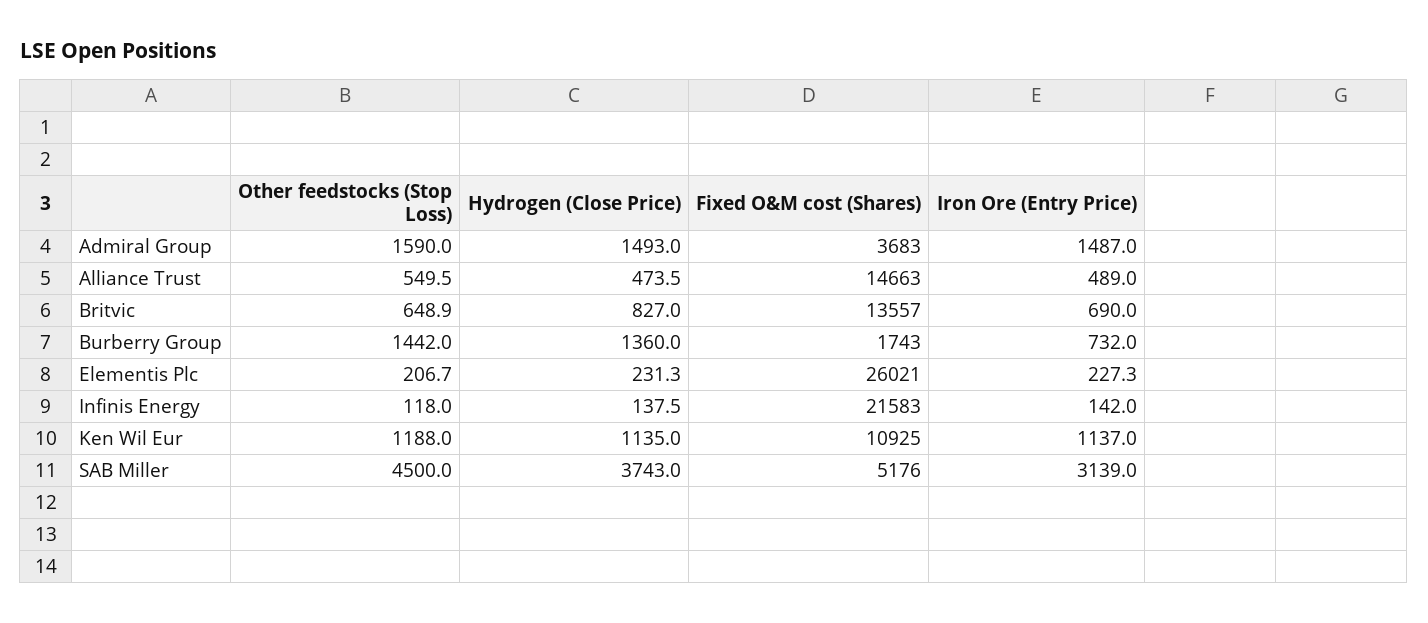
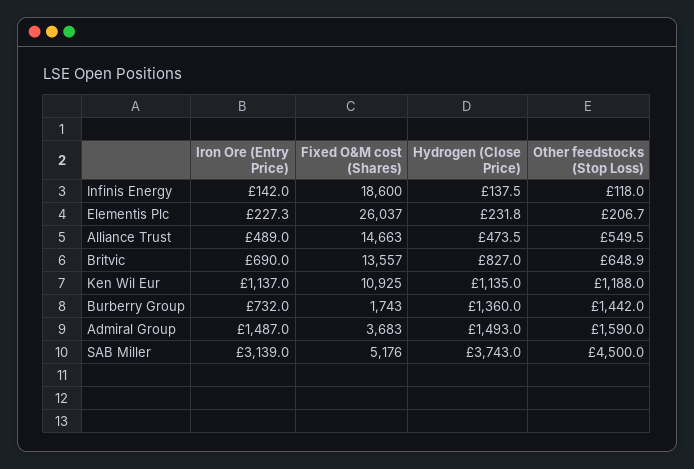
  {
    "Other feedstocks (Stop Loss)": {
      "Admiral Group": 1590,
      "Alliance Trust": 549.5,
      "Britvic": 648.9,
      "Burberry Group": 1442,
      "Elementis Plc": 206.7,
      "Infinis Energy": 118,
      "Ken Wil Eur": 1188,
      "SAB Miller": 4500
    },
    "Hydrogen (Close Price)": {
      "Admiral Group": 1493,
      "Alliance Trust": 473.5,
      "Britvic": 827,
      "Burberry Group": 1360,
-     "Elementis Plc": 231.3,
+     "Elementis Plc": 231.8,
      "Infinis Energy": 137.5,
      "Ken Wil Eur": 1135,
      "SAB Miller": 3743
    },
    "Fixed O&M cost (Shares)": {
      "Admiral Group": 3683,
      "Alliance Trust": 14663,
      "Britvic": 13557,
      "Burberry Group": 1743,
-     "Elementis Plc": 26021,
+     "Elementis Plc": 26037,
-     "Infinis Energy": 21583,
+     "Infinis Energy": 18600,
      "Ken Wil Eur": 10925,
      "SAB Miller": 5176
    },
    "Iron Ore (Entry Price)": {
      "Admiral Group": 1487,
      "Alliance Trust": 489,
      "Britvic": 690,
      "Burberry Group": 732,
      "Elementis Plc": 227.3,
      "Infinis Energy": 142,
      "Ken Wil Eur": 1137,
      "SAB Miller": 3139
    }
  }

